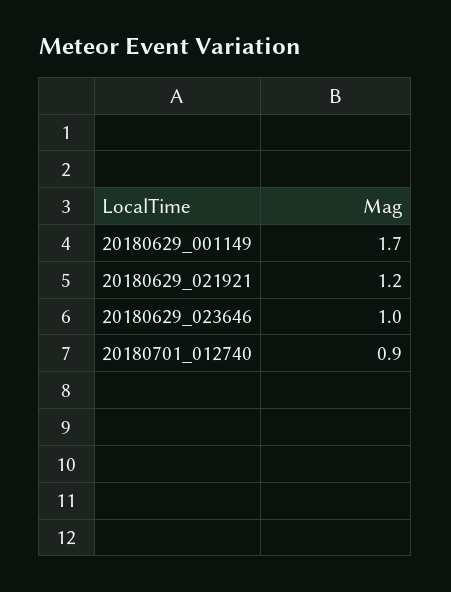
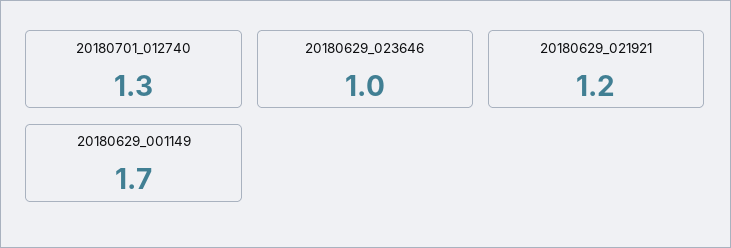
  {
    "20180629_001149": 1.7,
    "20180629_021921": 1.2,
    "20180629_023646": 1,
-   "20180701_012740": 0.9
+   "20180701_012740": 1.3
  }

